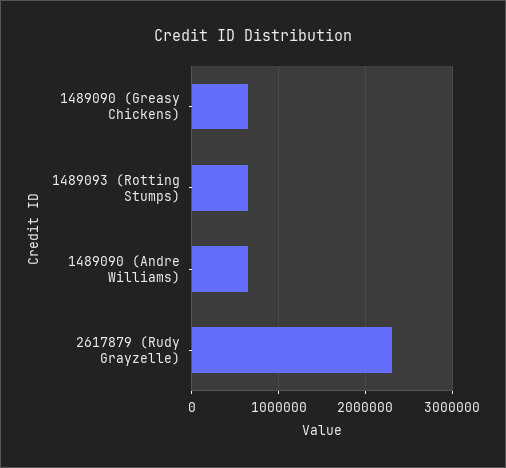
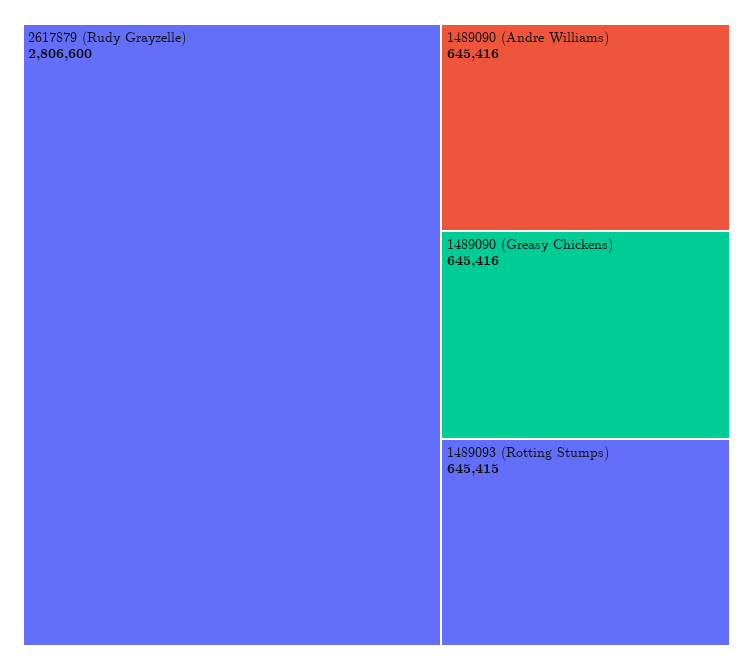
  {
    "1489090 (Greasy Chickens)": 645416,
    "1489093 (Rotting Stumps)": 645415,
    "1489090 (Andre Williams)": 645416,
-   "2617879 (Rudy Grayzelle)": 2300000
+   "2617879 (Rudy Grayzelle)": 2806600
  }

